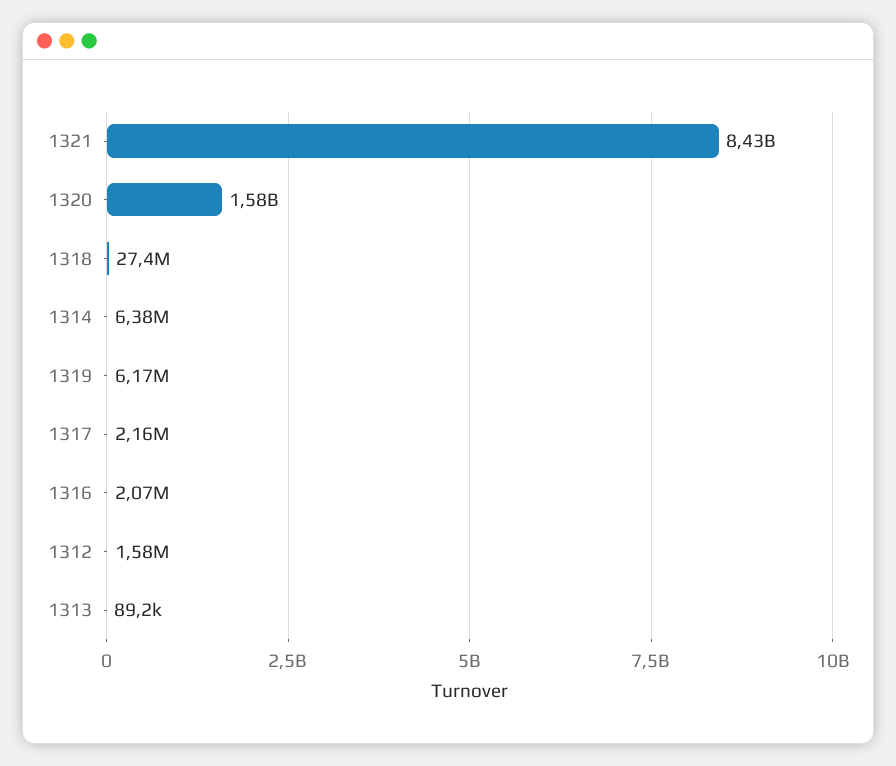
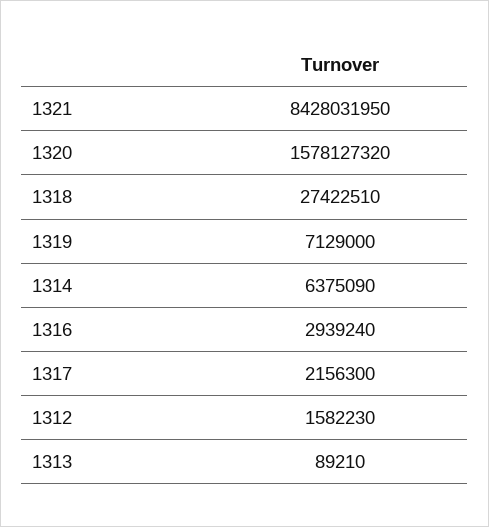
  {
    "1321": 8428031950,
    "1320": 1578127320,
    "1318": 27422510,
    "1314": 6375090,
-   "1319": 6170000,
+   "1319": 7129000,
    "1317": 2156300,
-   "1316": 2070000,
+   "1316": 2939240,
    "1312": 1582230,
    "1313": 89210
  }

